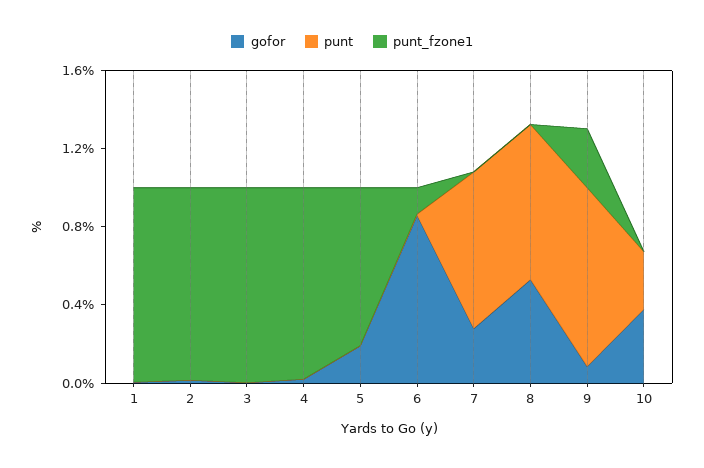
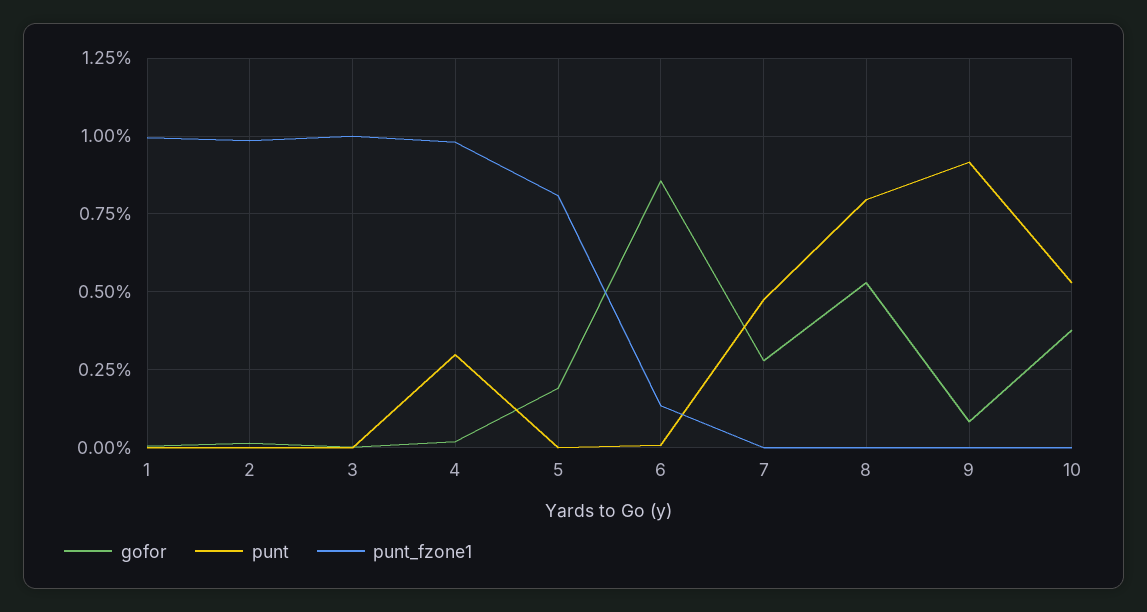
  {
    "gofor": {
      "1": 0,
      "2": 0.025,
      "3": 0,
      "4": 0.025,
      "5": 0.2,
      "6": 0.85,
      "7": 0.275,
      "8": 0.525,
      "9": 0.075,
      "10": 0.375
    },
    "punt": {
      "1": 0,
      "2": 0,
      "3": 0,
-     "4": 0,
+     "4": 0.3,
      "5": 0,
      "6": 0,
-     "7": 0.8,
+     "7": 0.475,
      "8": 0.8,
      "9": 0.925,
-     "10": 0.3
+     "10": 0.525
    },
    "punt_fzone1": {
      "1": 1,
      "2": 0.975,
      "3": 1,
      "4": 0.975,
      "5": 0.8,
      "6": 0.125,
      "7": 0,
      "8": 0,
-     "9": 0.3,
+     "9": 0,
      "10": 0
    }
  }

